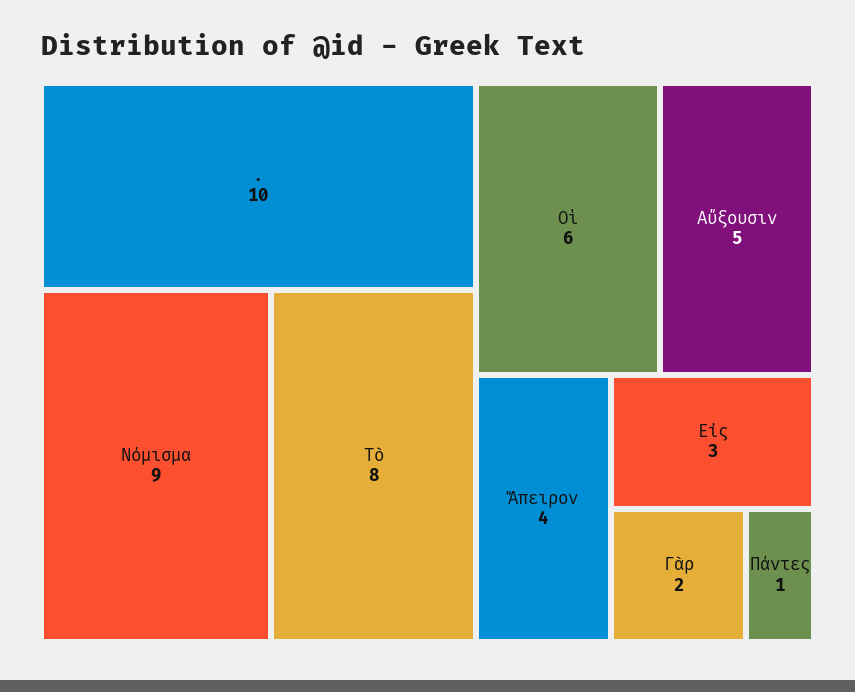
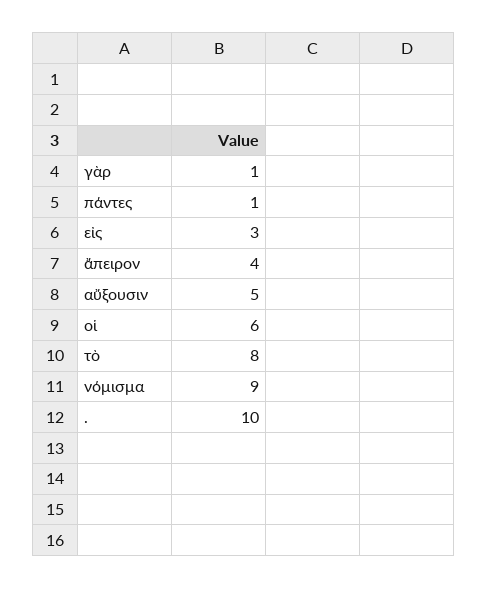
  {
    ".": 10,
    "Νόμισμα": 9,
    "Τὸ": 8,
    "Οἱ": 6,
    "Αὔξουσιν": 5,
    "Ἄπειρον": 4,
    "Εἰς": 3,
-   "Γὰρ": 2,
+   "Γὰρ": 1,
    "Πάντες": 1
  }

